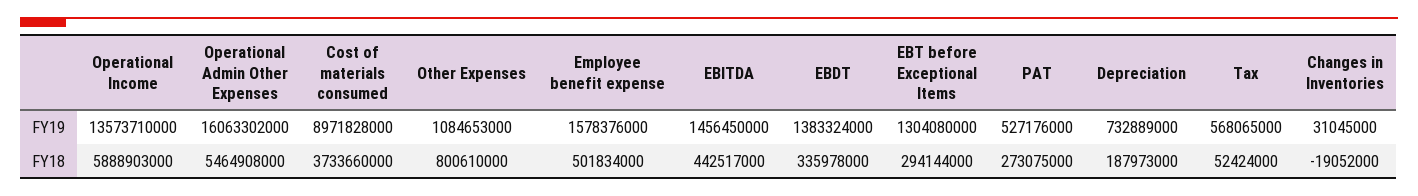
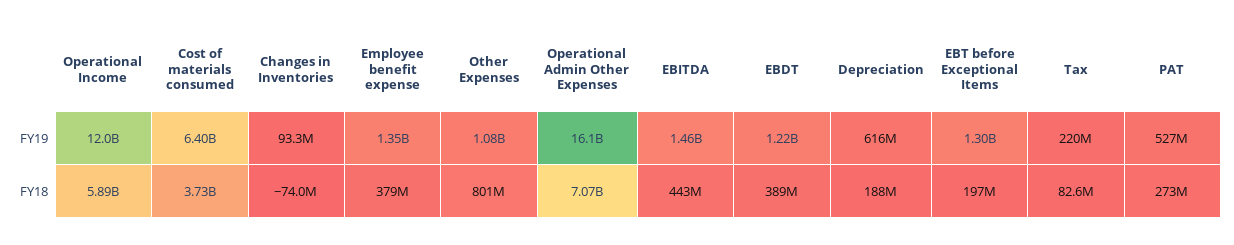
  {
    "Operational Income": {
-     "FY19": 13573710000,
+     "FY19": 12000000000,
      "FY18": 5888903000
    },
    "Operational Admin Other Expenses": {
      "FY19": 16063302000,
-     "FY18": 5464908000
+     "FY18": 7070000000
    },
    "Cost of materials consumed": {
-     "FY19": 8971828000,
+     "FY19": 6400000000,
      "FY18": 3733660000
    },
    "Other Expenses": {
      "FY19": 1084653000,
      "FY18": 800610000
    },
    "Employee benefit expense": {
-     "FY19": 1578376000,
+     "FY19": 1350000000,
-     "FY18": 501834000
+     "FY18": 379000000
    },
    "EBITDA": {
      "FY19": 1456450000,
      "FY18": 442517000
    },
    "EBDT": {
-     "FY19": 1383324000,
+     "FY19": 1220000000,
-     "FY18": 335978000
+     "FY18": 389000000
    },
    "EBT before Exceptional Items": {
      "FY19": 1304080000,
-     "FY18": 294144000
+     "FY18": 197000000
    },
    "PAT": {
      "FY19": 527176000,
      "FY18": 273075000
    },
    "Depreciation": {
-     "FY19": 732889000,
+     "FY19": 616000000,
      "FY18": 187973000
    },
    "Tax": {
-     "FY19": 568065000,
+     "FY19": 220000000,
-     "FY18": 52424000
+     "FY18": 82600000
    },
    "Changes in Inventories": {
-     "FY19": 31045000,
+     "FY19": 93300000,
-     "FY18": -19052000
+     "FY18": -74000000
    }
  }

